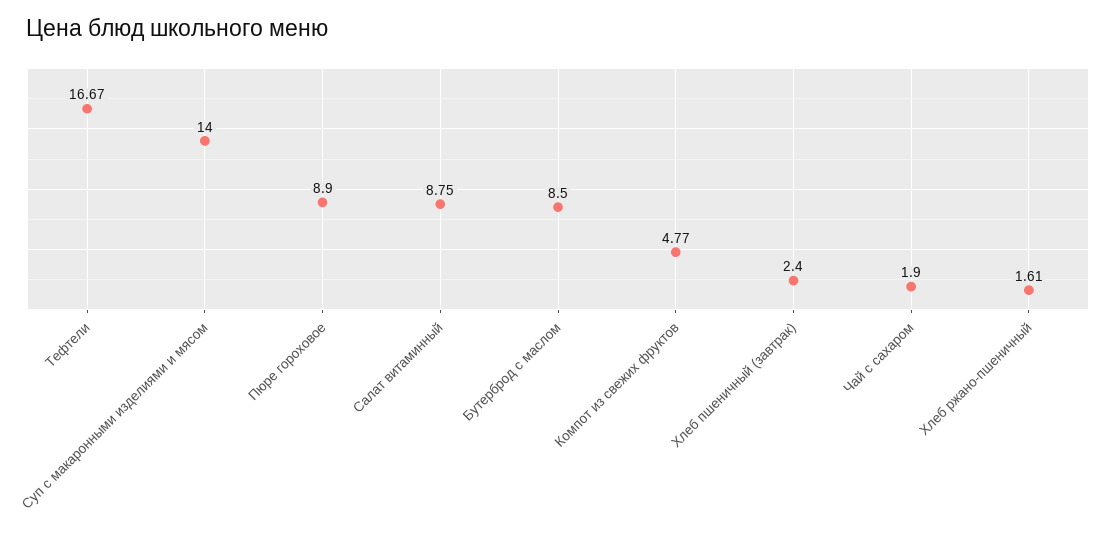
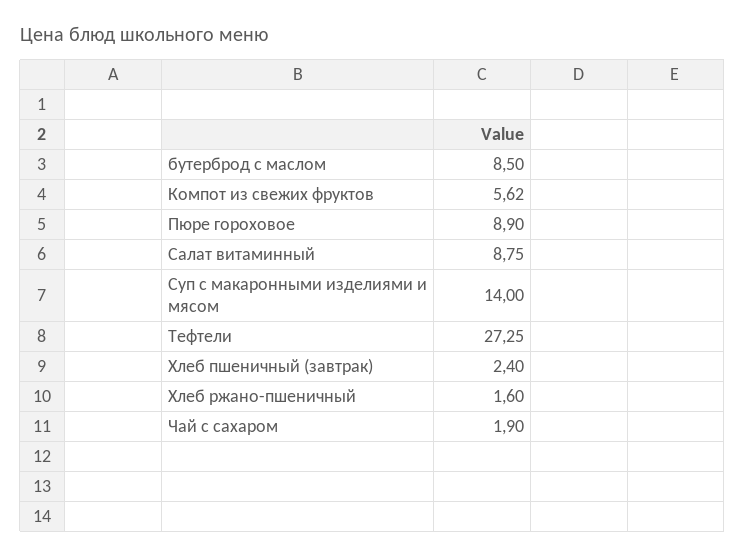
  {
-   "Тефтели": 16.67,
+   "Тефтели": 27.25,
    "Суп с макаронными изделиями и мясом": 14,
    "Пюре гороховое": 8.9,
    "Салат витаминный": 8.75,
    "Бутерброд с маслом": 8.5,
-   "Компот из свежих фруктов": 4.77,
+   "Компот из свежих фруктов": 5.62,
    "Хлеб пшеничный (завтрак)": 2.4,
    "Чай с сахаром": 1.9,
-   "Хлеб ржано-пшеничный": 1.61
+   "Хлеб ржано-пшеничный": 1.6
  }

